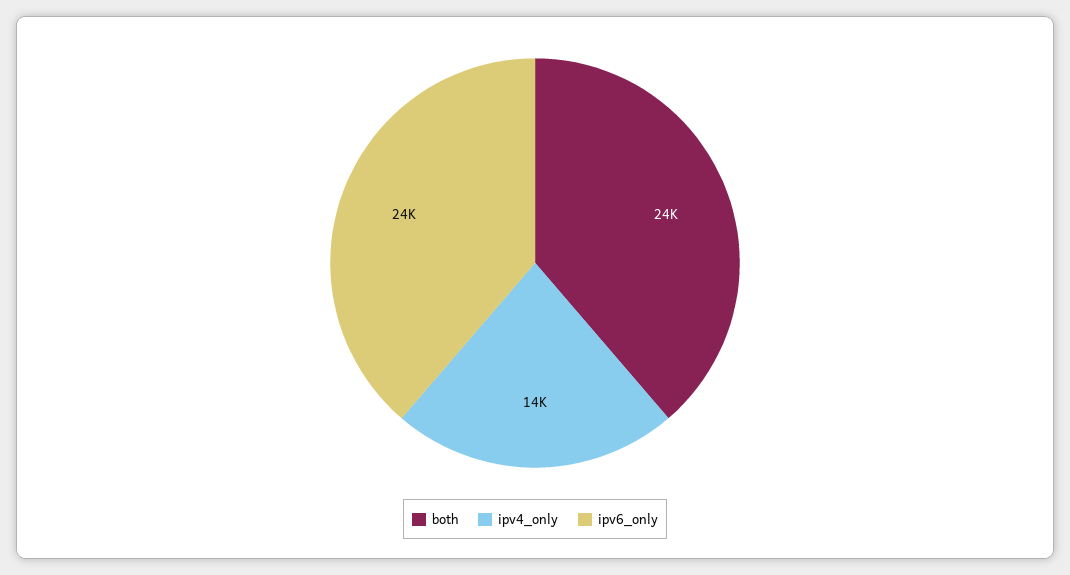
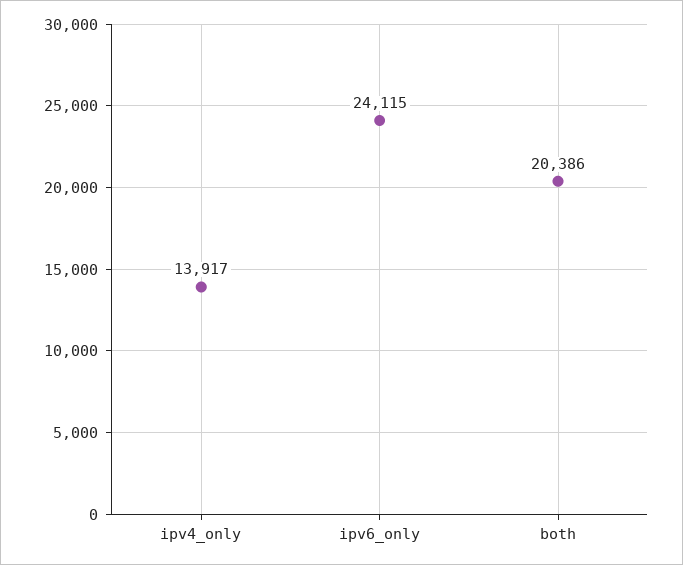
  {
-   "both": 24000,
+   "both": 20386,
    "ipv4_only": 13917,
    "ipv6_only": 24115
  }

